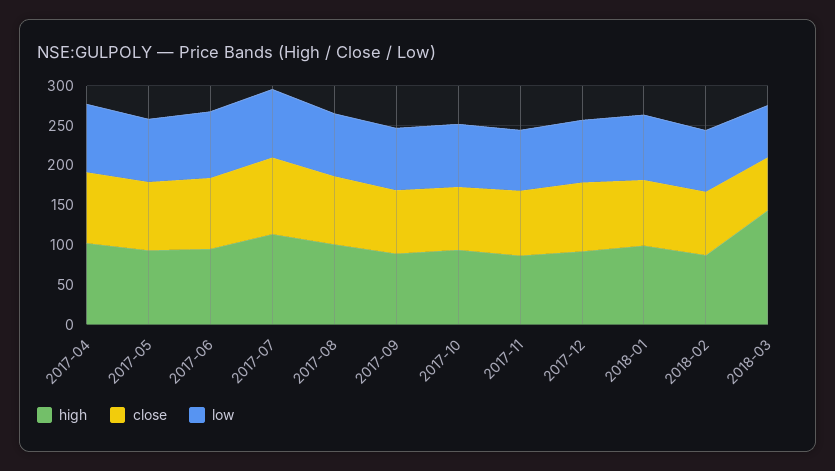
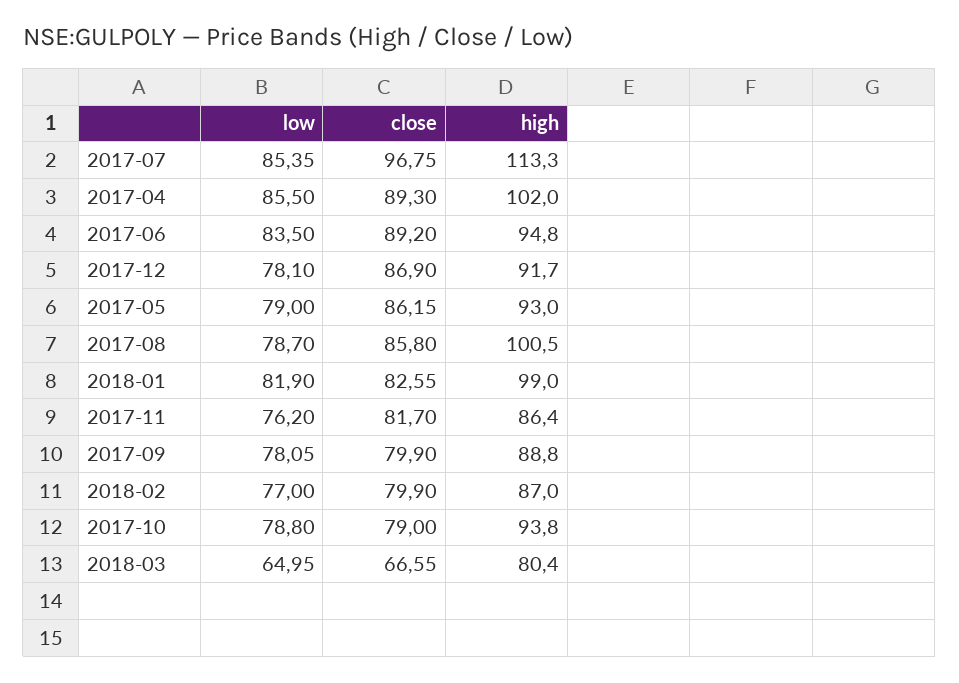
  {
    "high": {
      "2017-04": 102,
      "2017-05": 93,
      "2017-06": 94.8,
      "2017-07": 113.3,
      "2017-08": 100.5,
      "2017-09": 88.8,
      "2017-10": 93.8,
      "2017-11": 86.4,
      "2017-12": 91.7,
      "2018-01": 99,
      "2018-02": 87,
-     "2018-03": 150
+     "2018-03": 80.4
    },
    "close": {
      "2017-04": 89.3,
      "2017-05": 86.15,
      "2017-06": 89.2,
      "2017-07": 96.75,
      "2017-08": 85.8,
      "2017-09": 79.9,
      "2017-10": 79,
      "2017-11": 81.7,
      "2017-12": 86.9,
      "2018-01": 82.55,
      "2018-02": 79.9,
      "2018-03": 66.55
    },
    "low": {
      "2017-04": 85.5,
      "2017-05": 79,
      "2017-06": 83.5,
      "2017-07": 85.35,
      "2017-08": 78.7,
      "2017-09": 78.05,
      "2017-10": 78.8,
      "2017-11": 76.2,
      "2017-12": 78.1,
      "2018-01": 81.9,
      "2018-02": 77,
      "2018-03": 64.95
    }
  }

